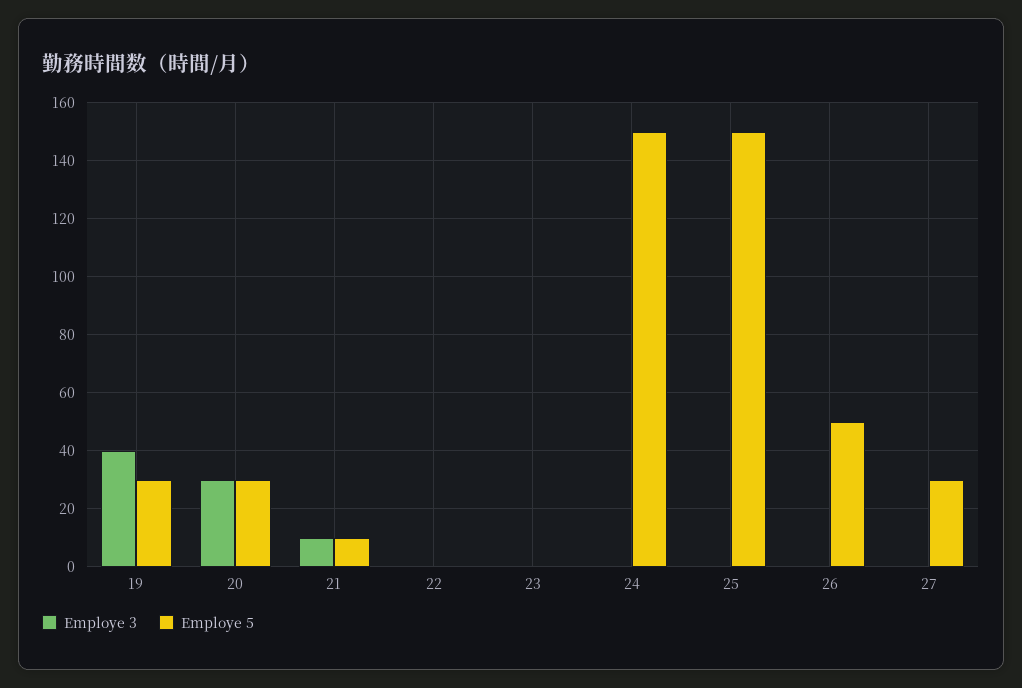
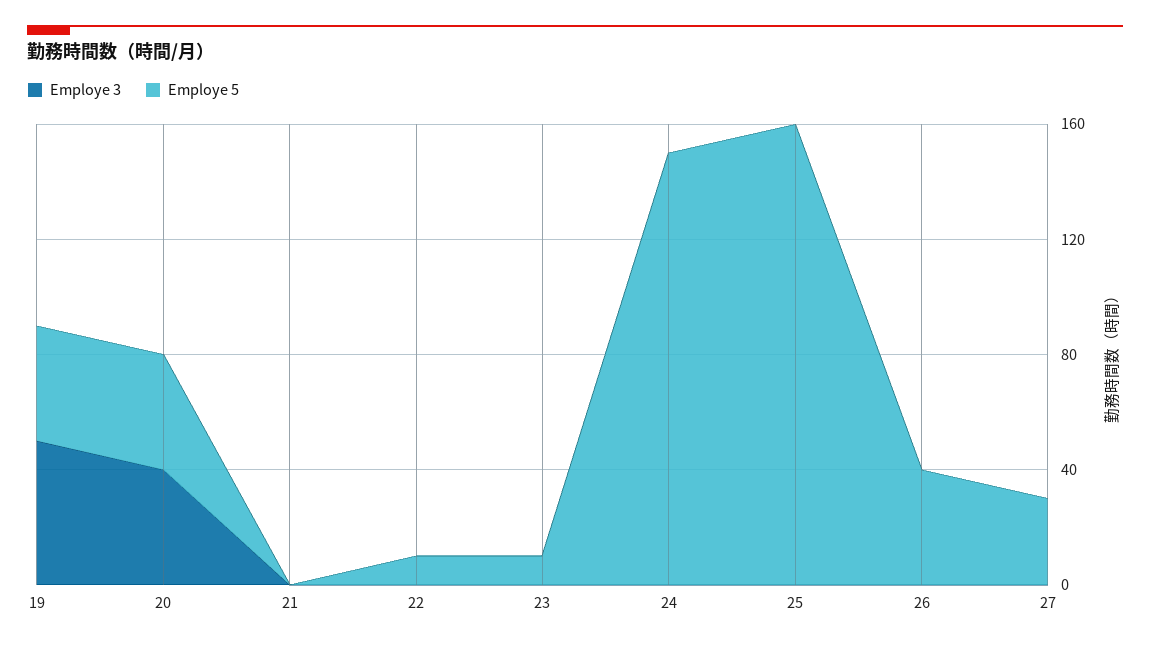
  {
    "Employe 3": {
-     "19": 40,
+     "19": 50,
-     "20": 30,
+     "20": 40,
-     "21": 10,
+     "21": 0,
      "22": 0,
      "23": 0,
      "24": 0,
      "25": 0,
      "26": 0,
      "27": 0
    },
    "Employe 5": {
-     "19": 30,
+     "19": 40,
-     "20": 30,
+     "20": 40,
-     "21": 10,
+     "21": 0,
-     "22": 0,
+     "22": 10,
-     "23": 0,
+     "23": 10,
      "24": 150,
-     "25": 150,
+     "25": 160,
-     "26": 50,
+     "26": 40,
      "27": 30
    }
  }

